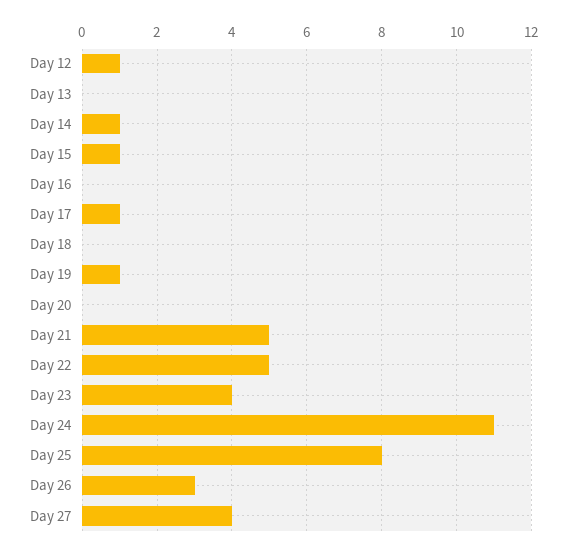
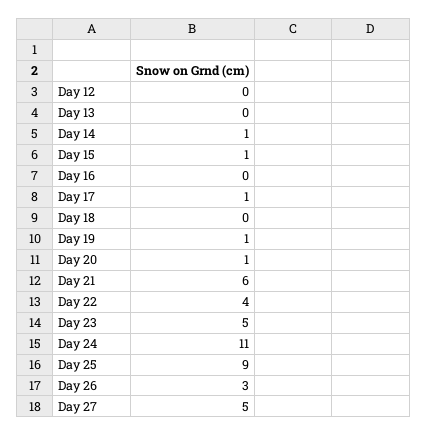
  {
-   "Day 12": 1,
+   "Day 12": 0,
    "Day 13": 0,
    "Day 14": 1,
    "Day 15": 1,
    "Day 16": 0,
    "Day 17": 1,
    "Day 18": 0,
    "Day 19": 1,
-   "Day 20": 0,
+   "Day 20": 1,
-   "Day 21": 5,
+   "Day 21": 6,
-   "Day 22": 5,
+   "Day 22": 4,
-   "Day 23": 4,
+   "Day 23": 5,
    "Day 24": 11,
-   "Day 25": 8,
+   "Day 25": 9,
    "Day 26": 3,
-   "Day 27": 4
+   "Day 27": 5
  }

